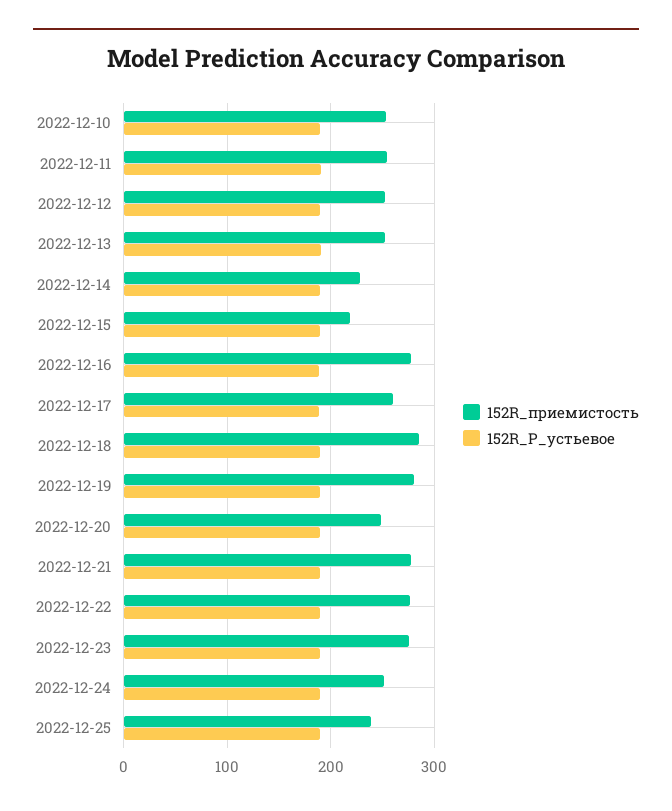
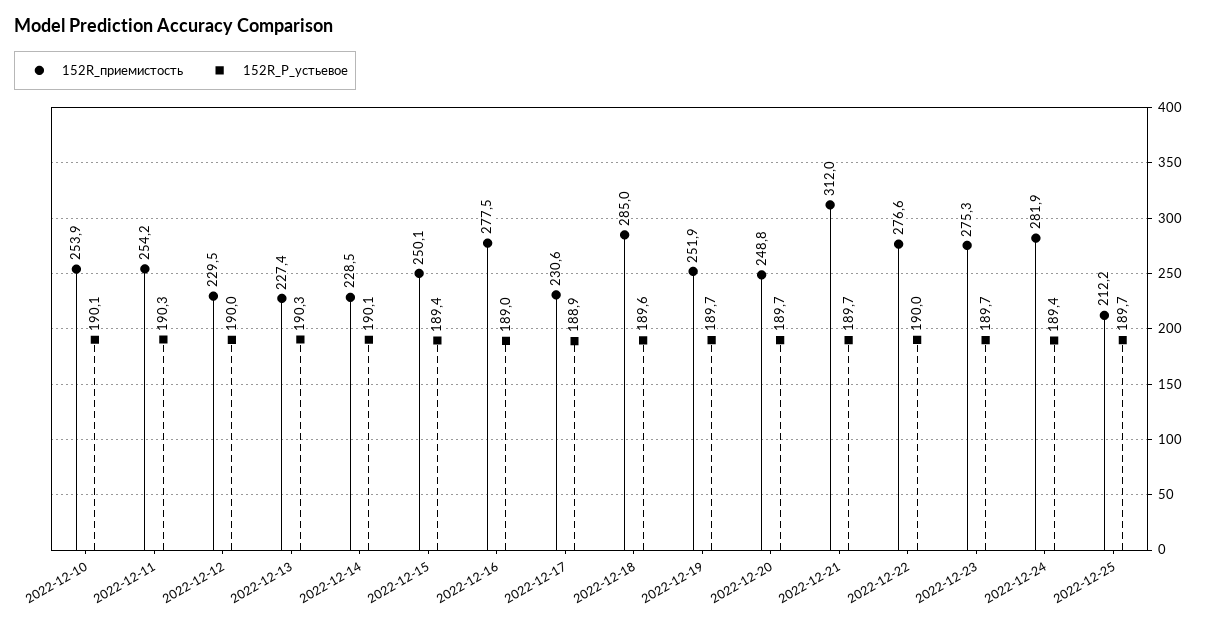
  {
    "152R_приемистость": {
      "2022-12-10": 253.9,
      "2022-12-11": 254.2,
-     "2022-12-12": 250,
+     "2022-12-12": 229.5,
-     "2022-12-13": 250,
+     "2022-12-13": 227.4,
      "2022-12-14": 228.5,
-     "2022-12-15": 220,
+     "2022-12-15": 250.1,
      "2022-12-16": 277.5,
-     "2022-12-17": 260,
+     "2022-12-17": 230.6,
      "2022-12-18": 285,
-     "2022-12-19": 280,
+     "2022-12-19": 251.9,
      "2022-12-20": 248.8,
-     "2022-12-21": 280,
+     "2022-12-21": 312,
      "2022-12-22": 276.6,
      "2022-12-23": 275.3,
-     "2022-12-24": 250,
+     "2022-12-24": 281.9,
-     "2022-12-25": 240
+     "2022-12-25": 212.2
    },
    "152R_P_устьевое": {
      "2022-12-10": 190.1,
      "2022-12-11": 190.3,
      "2022-12-12": 190,
      "2022-12-13": 190.3,
      "2022-12-14": 190.1,
      "2022-12-15": 189.4,
      "2022-12-16": 189,
      "2022-12-17": 188.9,
      "2022-12-18": 189.6,
      "2022-12-19": 189.7,
      "2022-12-20": 189.7,
      "2022-12-21": 189.7,
      "2022-12-22": 190,
      "2022-12-23": 189.7,
      "2022-12-24": 189.4,
      "2022-12-25": 189.7
    }
  }

